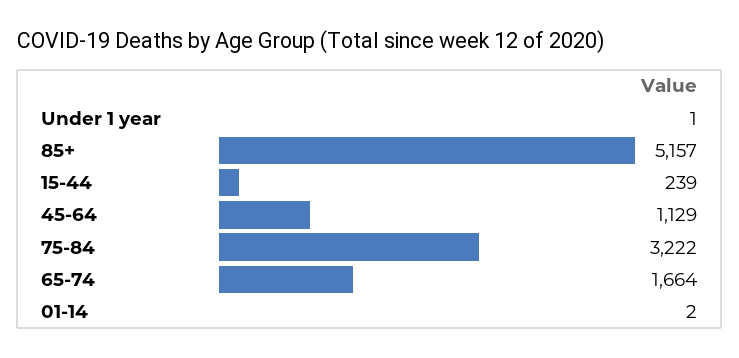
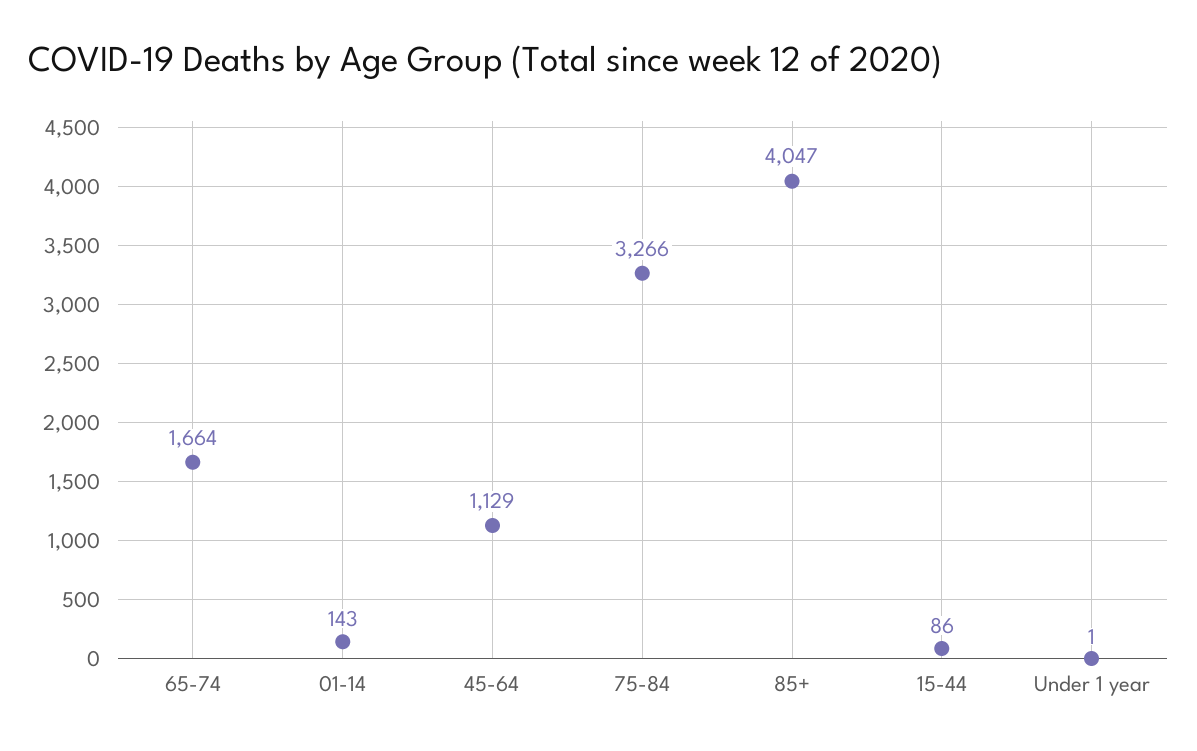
  {
    "Under 1 year": 1,
-   "85+": 5157,
+   "85+": 4047,
-   "15-44": 239,
+   "15-44": 86,
    "45-64": 1129,
-   "75-84": 3222,
+   "75-84": 3266,
    "65-74": 1664,
-   "01-14": 2
+   "01-14": 143
  }

